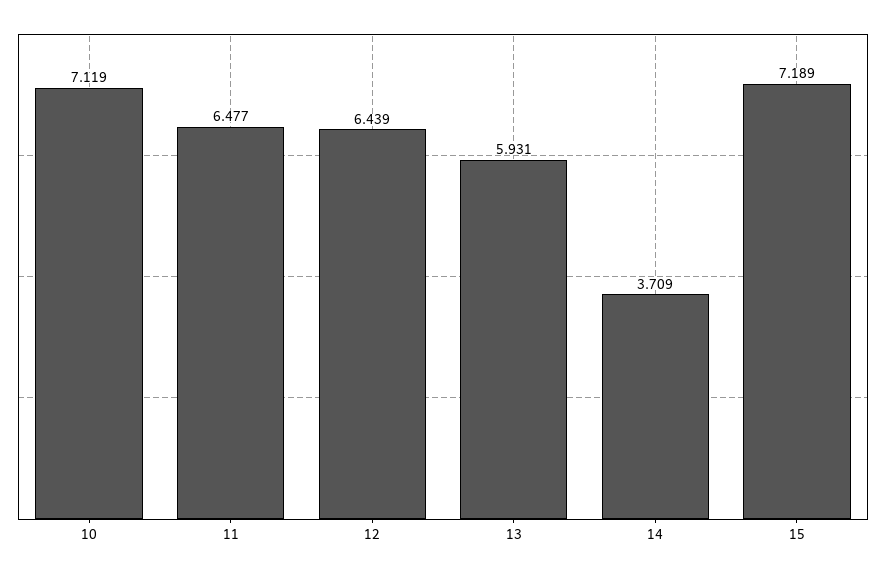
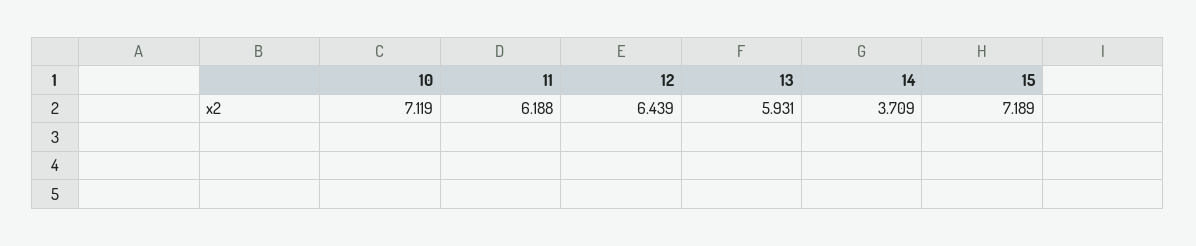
  {
    "10": 7.119,
-   "11": 6.477,
+   "11": 6.188,
    "12": 6.439,
    "13": 5.931,
    "14": 3.709,
    "15": 7.189
  }

